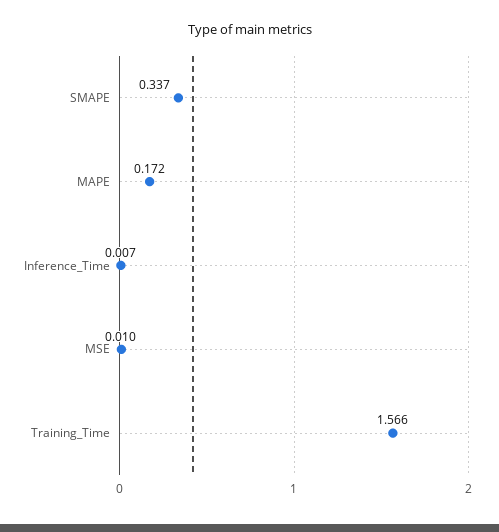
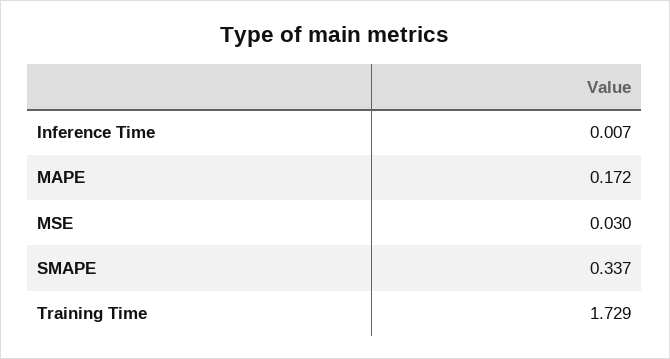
  {
    "SMAPE": 0.337,
    "MAPE": 0.172,
    "Inference_Time": 0.007,
-   "MSE": 0.01,
+   "MSE": 0.03,
-   "Training_Time": 1.566
+   "Training_Time": 1.729
  }

